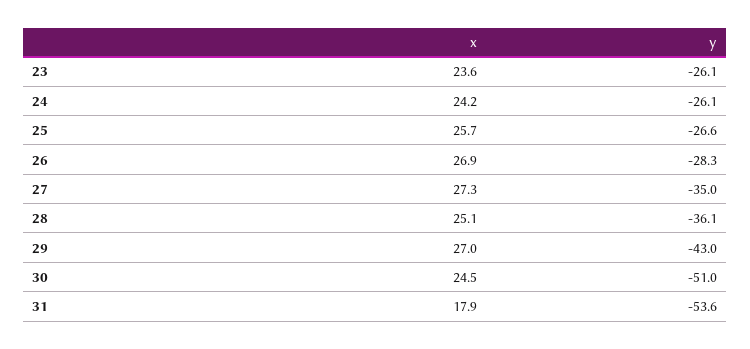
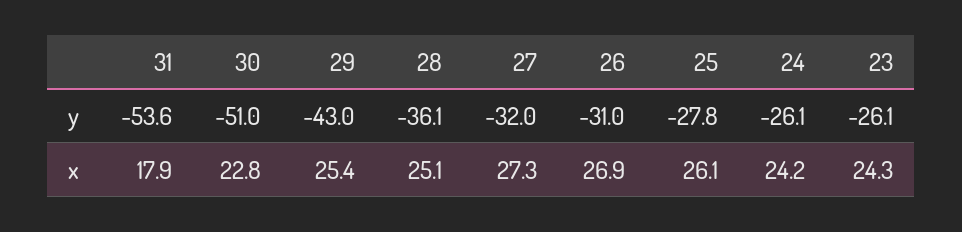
  {
    "x": {
-     "23": 23.6,
+     "23": 24.3,
      "24": 24.2,
-     "25": 25.7,
+     "25": 26.1,
      "26": 26.9,
      "27": 27.3,
      "28": 25.1,
-     "29": 27,
+     "29": 25.4,
-     "30": 24.5,
+     "30": 22.8,
      "31": 17.9
    },
    "y": {
      "23": -26.1,
      "24": -26.1,
-     "25": -26.6,
+     "25": -27.8,
-     "26": -28.3,
+     "26": -31,
-     "27": -35,
+     "27": -32,
      "28": -36.1,
      "29": -43,
      "30": -51,
      "31": -53.6
    }
  }

